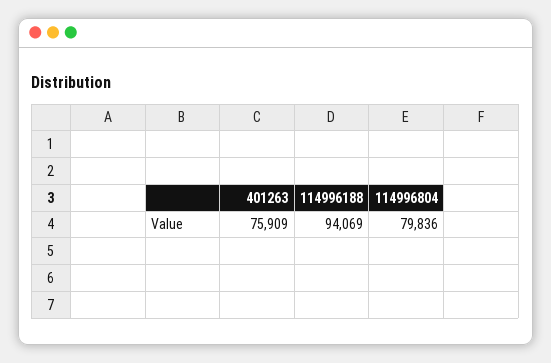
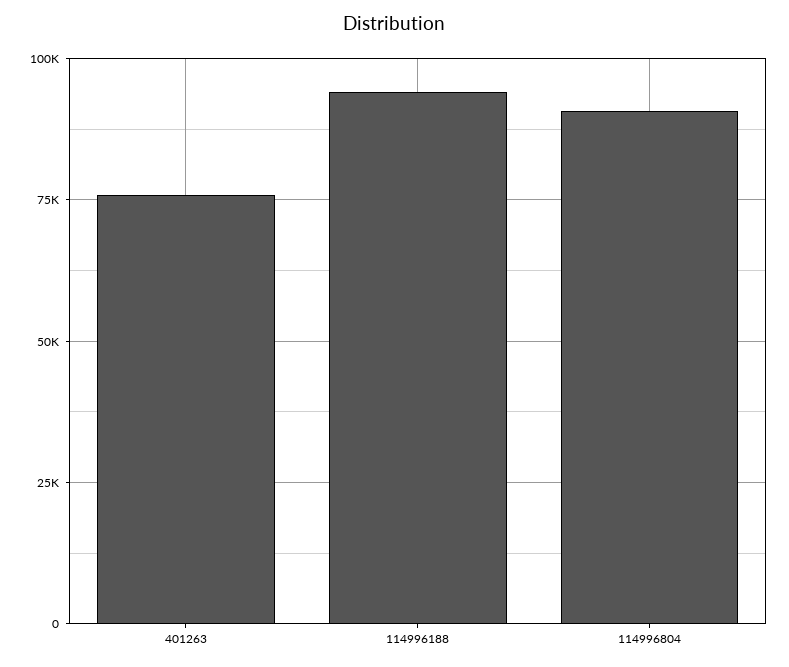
  {
    "401263": 75909,
    "114996188": 94069,
-   "114996804": 79836
+   "114996804": 90000
  }

